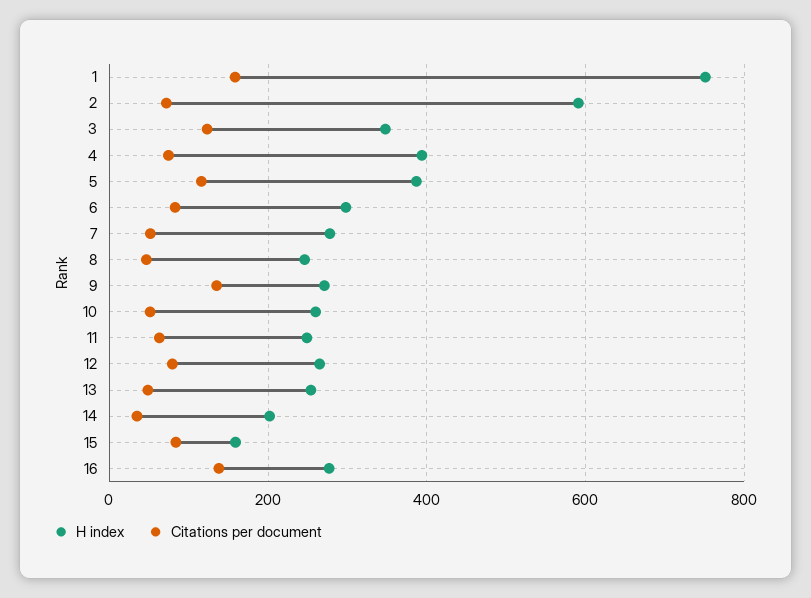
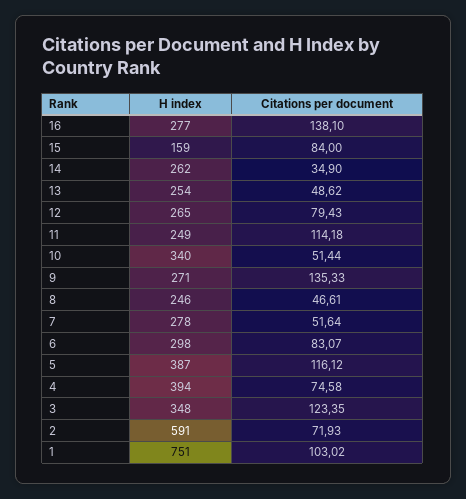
  {
    "H index": {
      "1": 751,
      "2": 591,
      "3": 348,
      "4": 394,
      "5": 387,
      "6": 298,
      "7": 278,
      "8": 246,
      "9": 271,
-     "10": 260,
+     "10": 340,
      "11": 249,
      "12": 265,
      "13": 254,
-     "14": 200,
+     "14": 262,
      "15": 159,
      "16": 277
    },
    "Citations per document": {
-     "1": 160,
+     "1": 103.02,
      "2": 71.93,
      "3": 123.35,
      "4": 74.58,
      "5": 116.12,
      "6": 83.07,
      "7": 51.64,
      "8": 46.61,
      "9": 135.33,
      "10": 51.44,
-     "11": 60,
+     "11": 114.18,
      "12": 79.43,
      "13": 48.62,
      "14": 34.9,
      "15": 84,
      "16": 138.1
    }
  }

